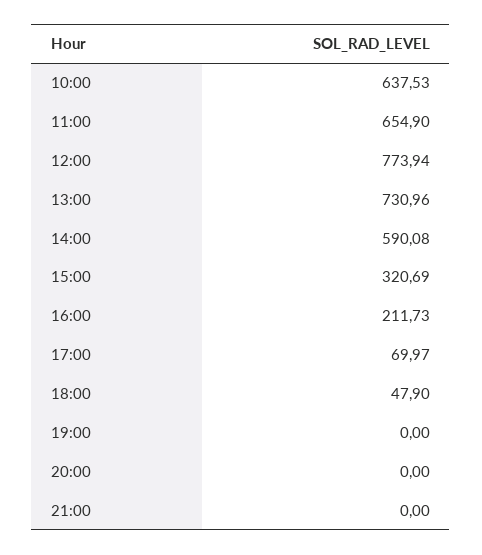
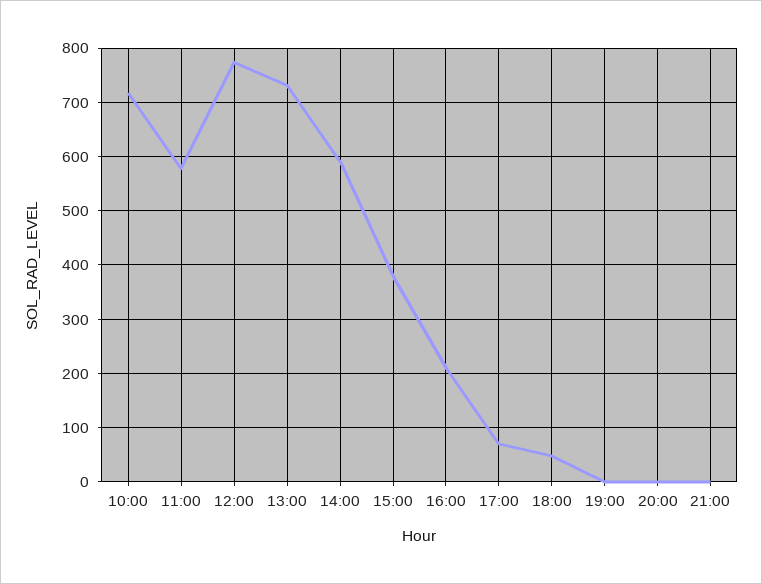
  {
-   "10:00": 637.53,
+   "10:00": 720,
-   "11:00": 654.9,
+   "11:00": 580,
    "12:00": 773.94,
    "13:00": 730.96,
    "14:00": 590.08,
-   "15:00": 320.69,
+   "15:00": 380,
    "16:00": 211.73,
    "17:00": 69.97,
    "18:00": 47.9,
    "19:00": 0,
    "20:00": 0,
    "21:00": 0
  }

